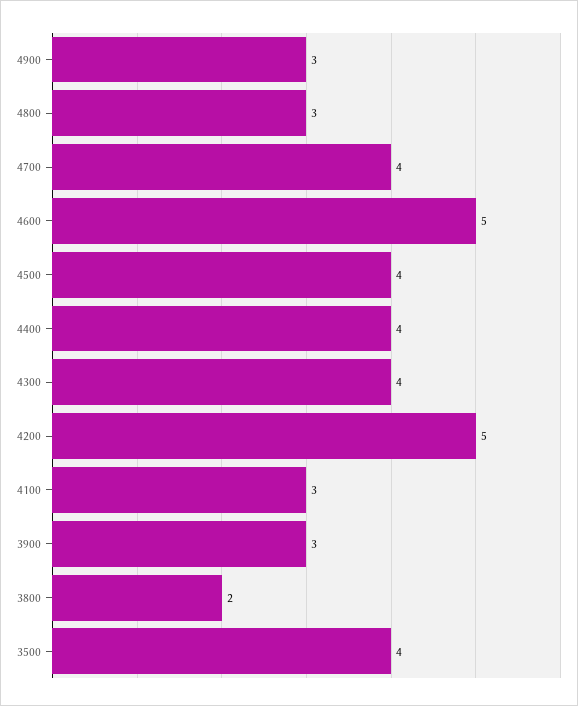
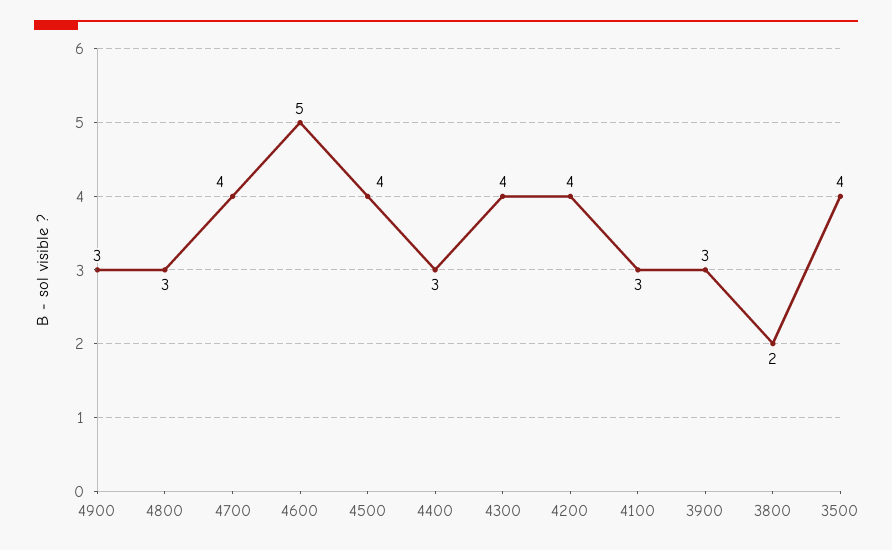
  {
    "4900": 3,
    "4800": 3,
    "4700": 4,
    "4600": 5,
    "4500": 4,
-   "4400": 4,
+   "4400": 3,
    "4300": 4,
-   "4200": 5,
+   "4200": 4,
    "4100": 3,
    "3900": 3,
    "3800": 2,
    "3500": 4
  }

